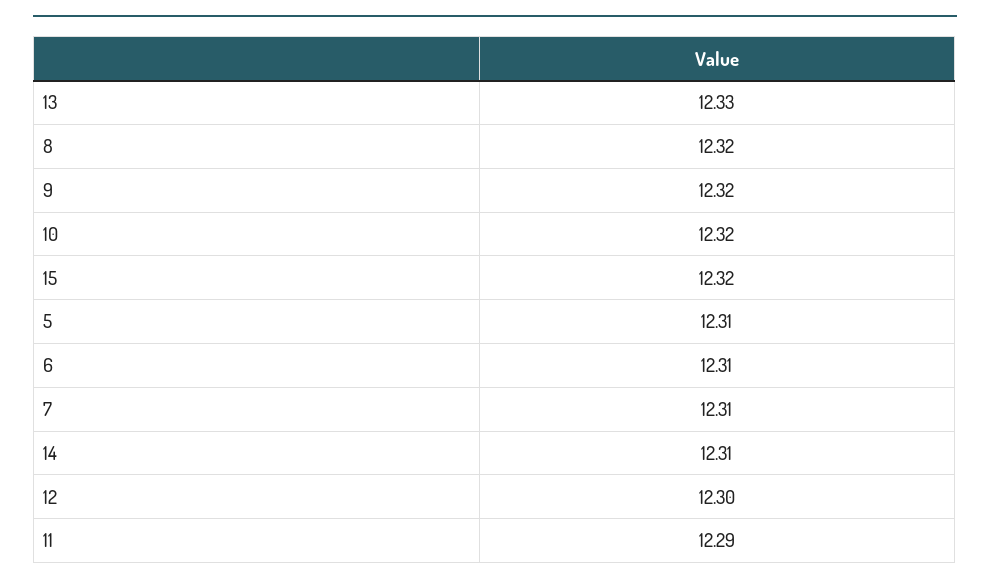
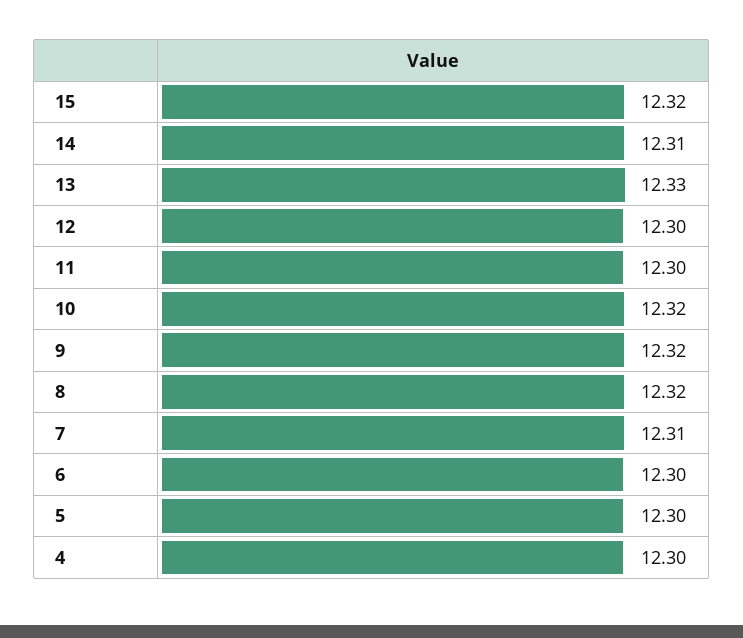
  {
    "13": 12.33,
    "8": 12.32,
    "9": 12.32,
    "10": 12.32,
    "15": 12.32,
-   "5": 12.31,
+   "5": 12.3,
-   "6": 12.31,
+   "6": 12.3,
    "7": 12.31,
    "14": 12.31,
    "12": 12.3,
-   "11": 12.29
+   "11": 12.3,
+   "4": 12.3
  }

